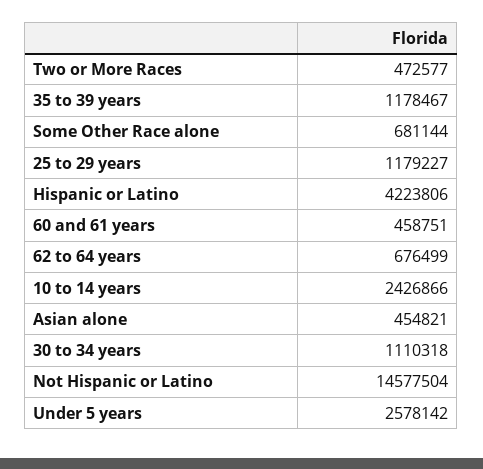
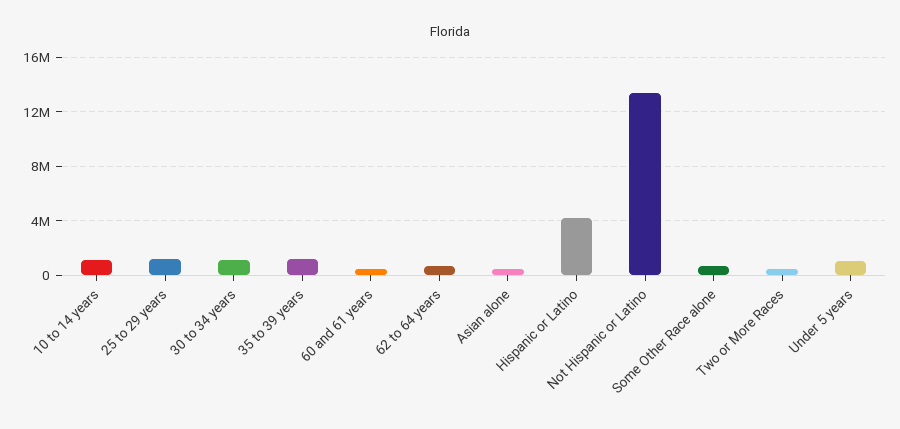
  {
    "Two or More Races": 472577,
    "35 to 39 years": 1178467,
    "Some Other Race alone": 681144,
    "25 to 29 years": 1179227,
    "Hispanic or Latino": 4223806,
    "60 and 61 years": 458751,
    "62 to 64 years": 676499,
-   "10 to 14 years": 2426866,
+   "10 to 14 years": 1000000,
    "Asian alone": 454821,
    "30 to 34 years": 1110318,
-   "Not Hispanic or Latino": 14577504,
+   "Not Hispanic or Latino": 13500000,
-   "Under 5 years": 2578142
+   "Under 5 years": 1000000
  }

